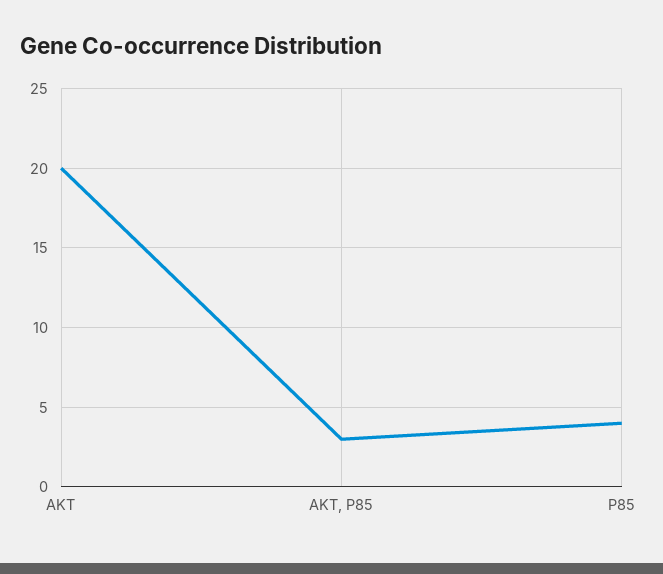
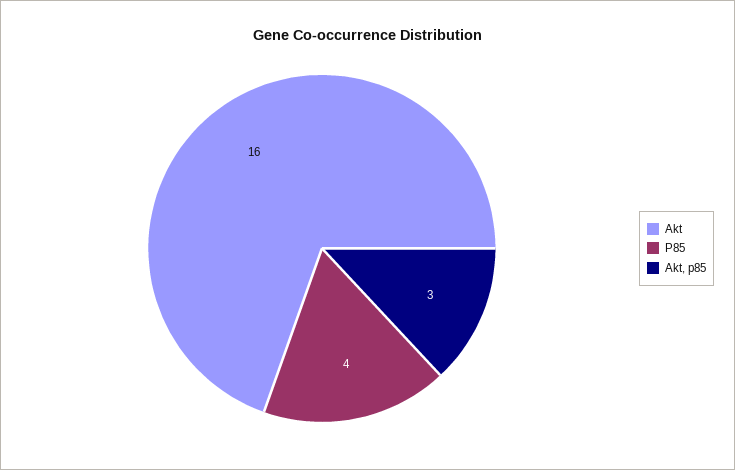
  {
-   "AKT": 20,
+   "AKT": 16,
    "AKT, P85": 3,
    "P85": 4
  }

